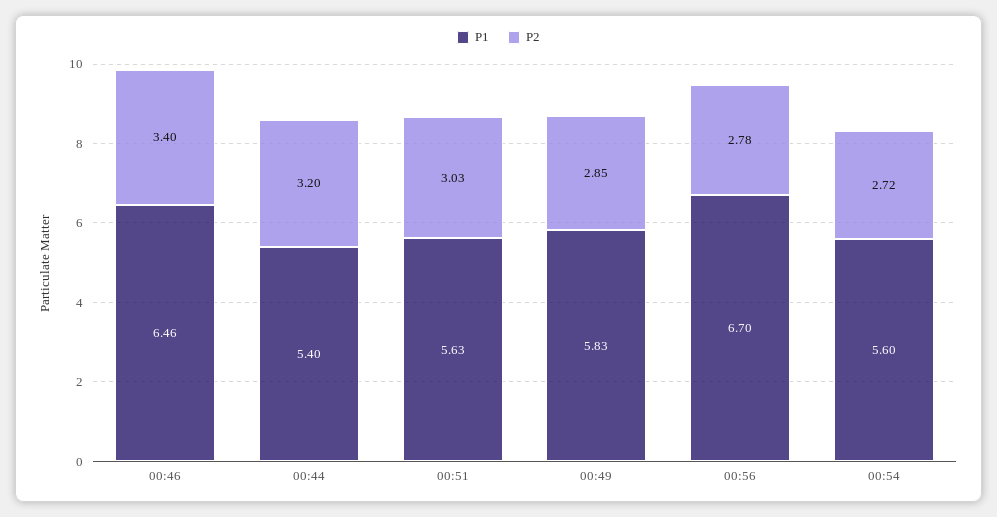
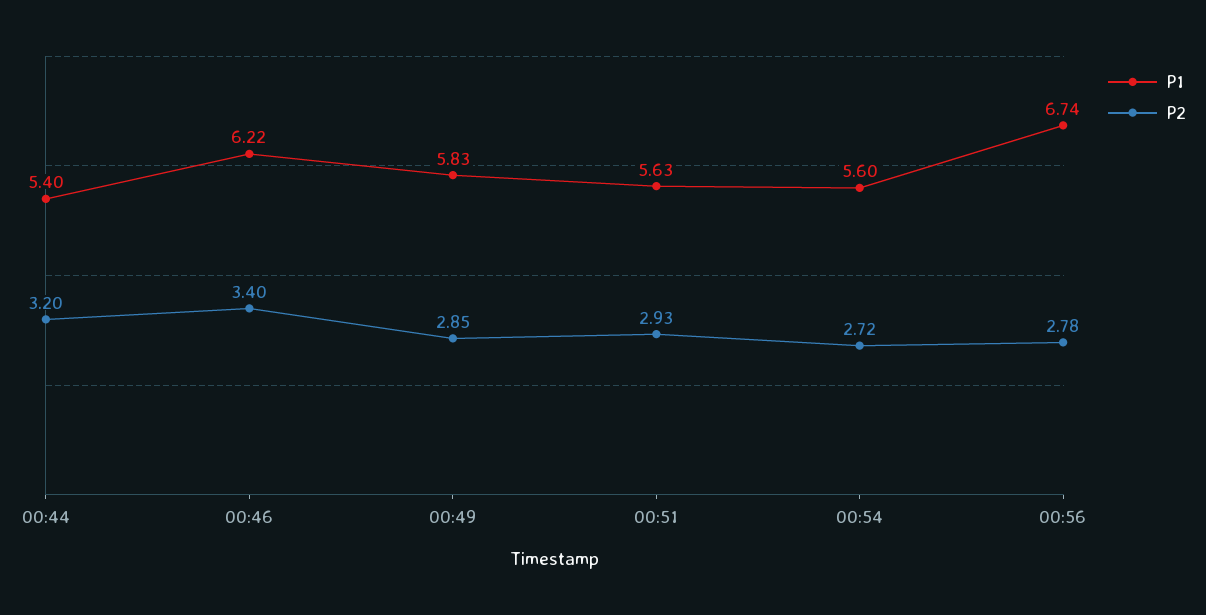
  {
    "P1": {
-     "00:46": 6.46,
+     "00:46": 6.22,
      "00:44": 5.4,
      "00:51": 5.63,
      "00:49": 5.83,
-     "00:56": 6.7,
+     "00:56": 6.74,
      "00:54": 5.6
    },
    "P2": {
      "00:46": 3.4,
      "00:44": 3.2,
-     "00:51": 3.03,
+     "00:51": 2.93,
      "00:49": 2.85,
      "00:56": 2.78,
      "00:54": 2.72
    }
  }

